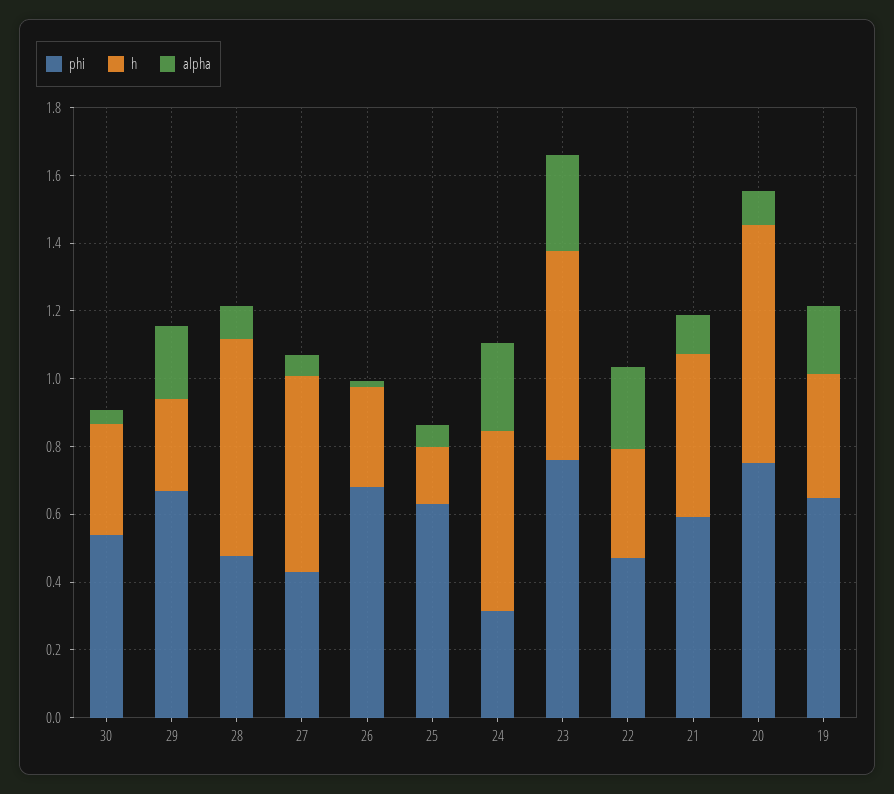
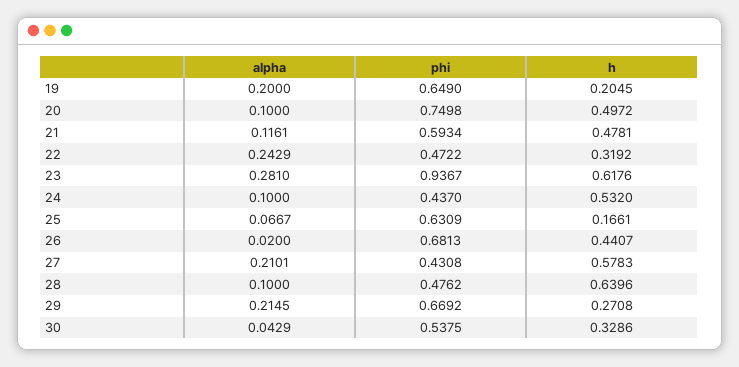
  {
    "phi": {
      "30": 0.5375,
      "29": 0.6692,
      "28": 0.4762,
      "27": 0.4308,
      "26": 0.6813,
      "25": 0.6309,
-     "24": 0.3,
+     "24": 0.437,
-     "23": 0.75,
+     "23": 0.9367,
      "22": 0.4722,
      "21": 0.5934,
      "20": 0.7498,
      "19": 0.649
    },
    "h": {
      "30": 0.3286,
      "29": 0.2708,
      "28": 0.6396,
      "27": 0.5783,
-     "26": 0.3,
+     "26": 0.4407,
      "25": 0.1661,
      "24": 0.532,
      "23": 0.6176,
      "22": 0.3192,
      "21": 0.4781,
-     "20": 0.7,
+     "20": 0.4972,
-     "19": 0.35
+     "19": 0.2045
    },
    "alpha": {
      "30": 0.0429,
      "29": 0.2145,
      "28": 0.1,
-     "27": 0.05,
+     "27": 0.2101,
      "26": 0.02,
      "25": 0.0667,
-     "24": 0.25,
+     "24": 0.1,
      "23": 0.281,
      "22": 0.2429,
      "21": 0.1161,
      "20": 0.1,
      "19": 0.2
    }
  }

